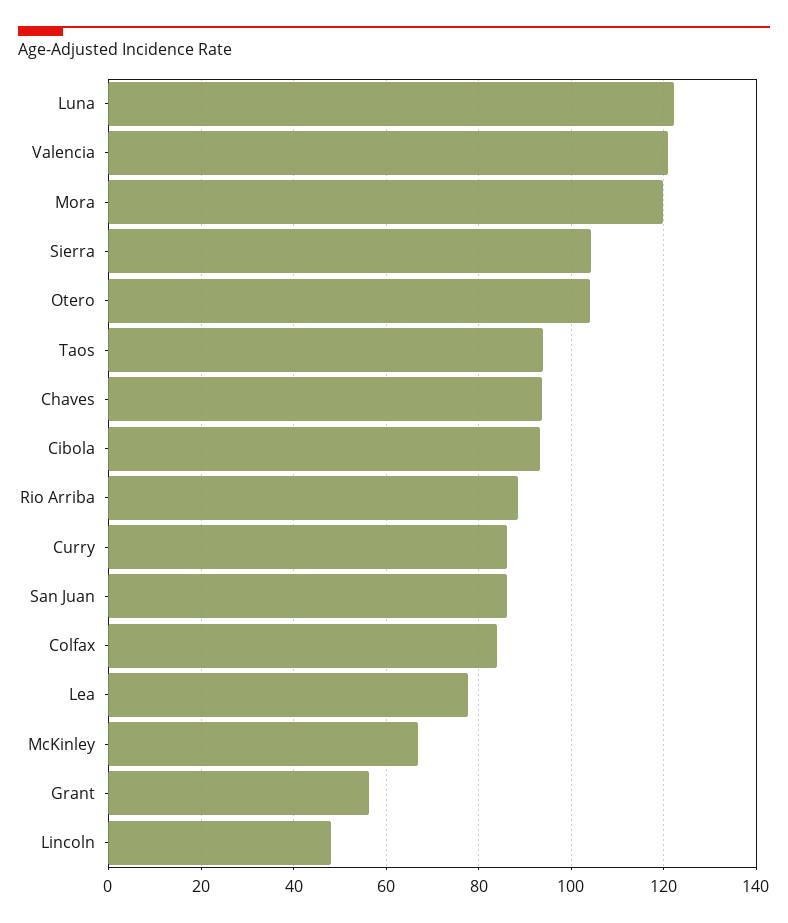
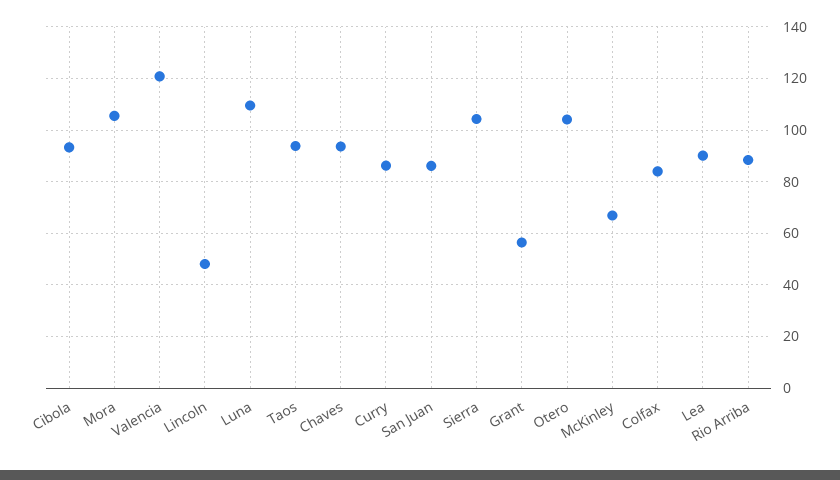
  {
-   "Luna": 122,
+   "Luna": 110,
    "Valencia": 120,
-   "Mora": 120,
+   "Mora": 105,
    "Sierra": 104,
    "Otero": 104,
    "Taos": 94,
    "Chaves": 94,
    "Cibola": 94,
    "Rio Arriba": 88,
    "Curry": 86,
    "San Juan": 86,
    "Colfax": 84,
-   "Lea": 78,
+   "Lea": 90,
    "McKinley": 66,
    "Grant": 56,
    "Lincoln": 48
  }

